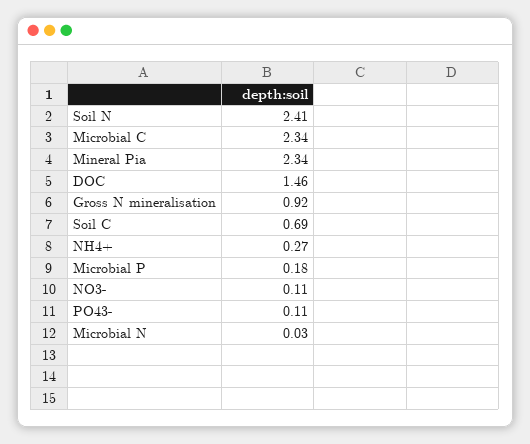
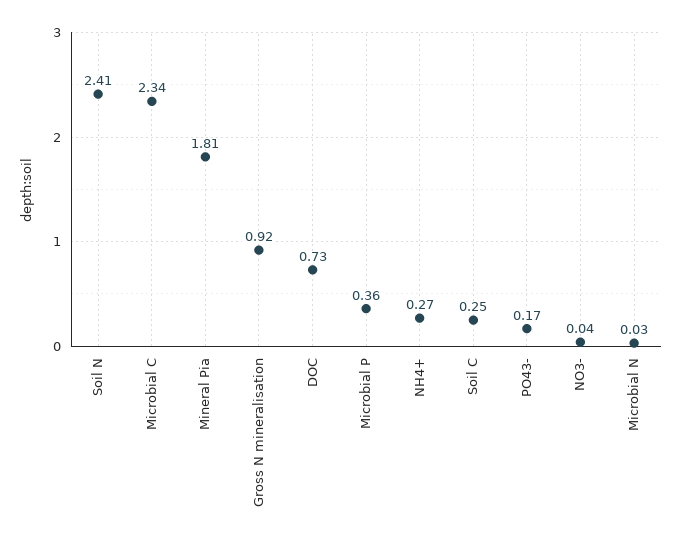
  {
    "Soil N": 2.41,
    "Microbial C": 2.34,
-   "Mineral Pia": 2.34,
+   "Mineral Pia": 1.81,
-   "DOC": 1.46,
+   "DOC": 0.73,
    "Gross N mineralisation": 0.92,
-   "Soil C": 0.69,
+   "Soil C": 0.25,
    "NH4+": 0.27,
-   "Microbial P": 0.18,
+   "Microbial P": 0.36,
-   "NO3-": 0.11,
+   "NO3-": 0.04,
-   "PO43-": 0.11,
+   "PO43-": 0.17,
    "Microbial N": 0.03
  }

